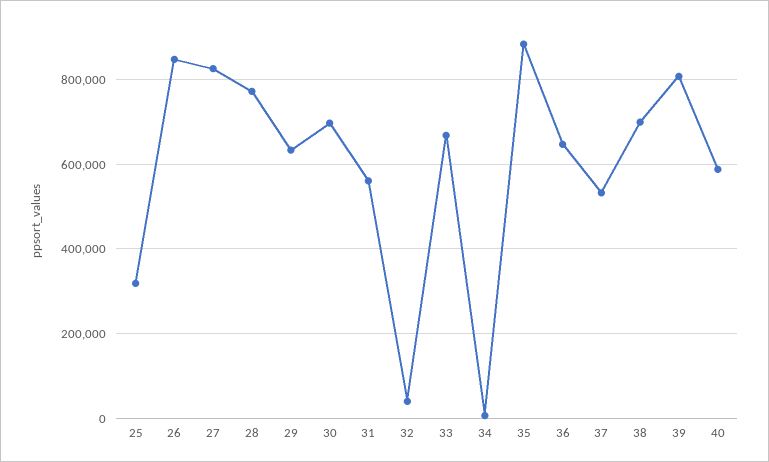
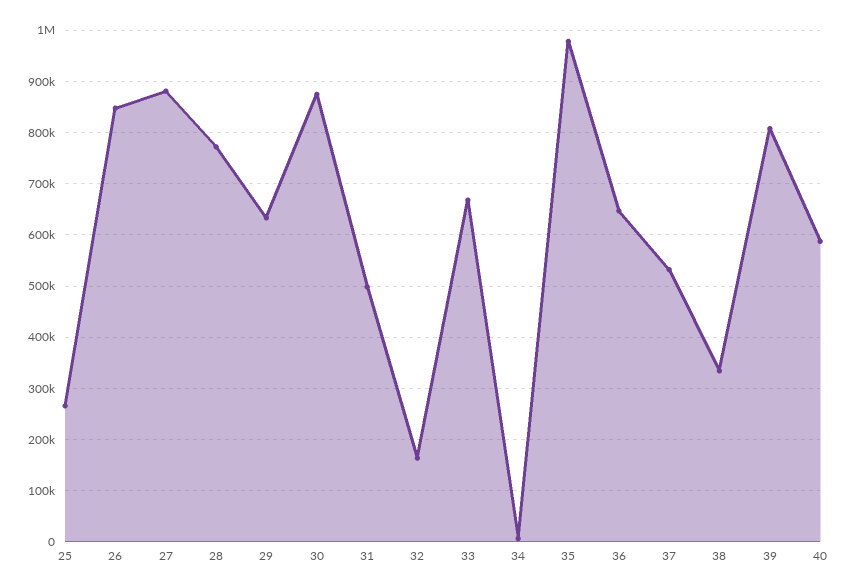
  {
-   "25": 320000,
+   "25": 260000,
    "26": 840000,
-   "27": 820000,
+   "27": 880000,
    "28": 780000,
    "29": 640000,
-   "30": 700000,
+   "30": 880000,
-   "31": 560000,
+   "31": 500000,
-   "32": 40000,
+   "32": 160000,
    "33": 660000,
    "34": 0,
-   "35": 880000,
+   "35": 980000,
    "36": 640000,
    "37": 540000,
-   "38": 700000,
+   "38": 340000,
    "39": 800000,
    "40": 580000
  }

